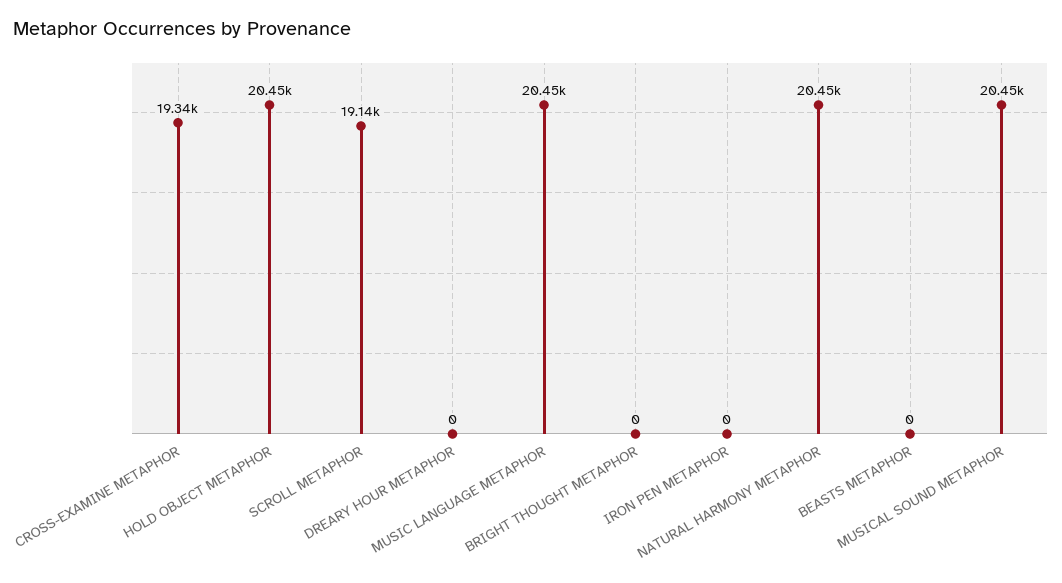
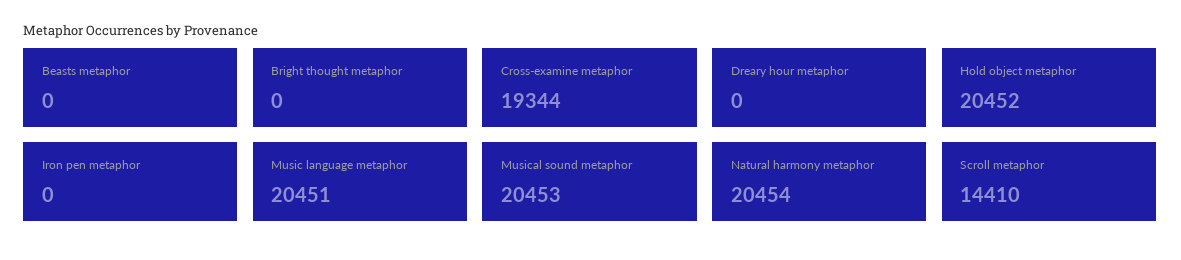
  {
    "CROSS-EXAMINE METAPHOR": 19344,
    "HOLD OBJECT METAPHOR": 20452,
-   "SCROLL METAPHOR": 19140,
+   "SCROLL METAPHOR": 14410,
    "DREARY HOUR METAPHOR": 0,
    "MUSIC LANGUAGE METAPHOR": 20451,
    "BRIGHT THOUGHT METAPHOR": 0,
    "IRON PEN METAPHOR": 0,
    "NATURAL HARMONY METAPHOR": 20454,
    "BEASTS METAPHOR": 0,
    "MUSICAL SOUND METAPHOR": 20453
  }

